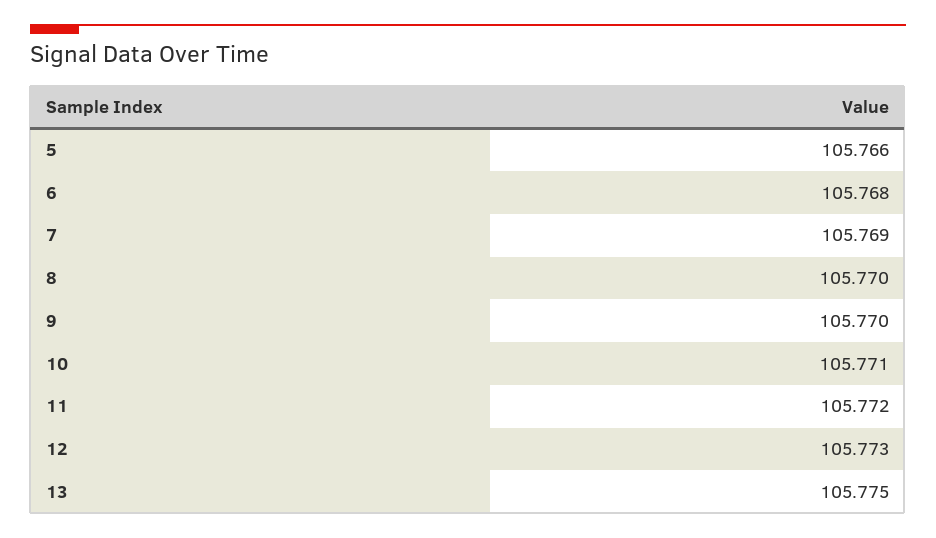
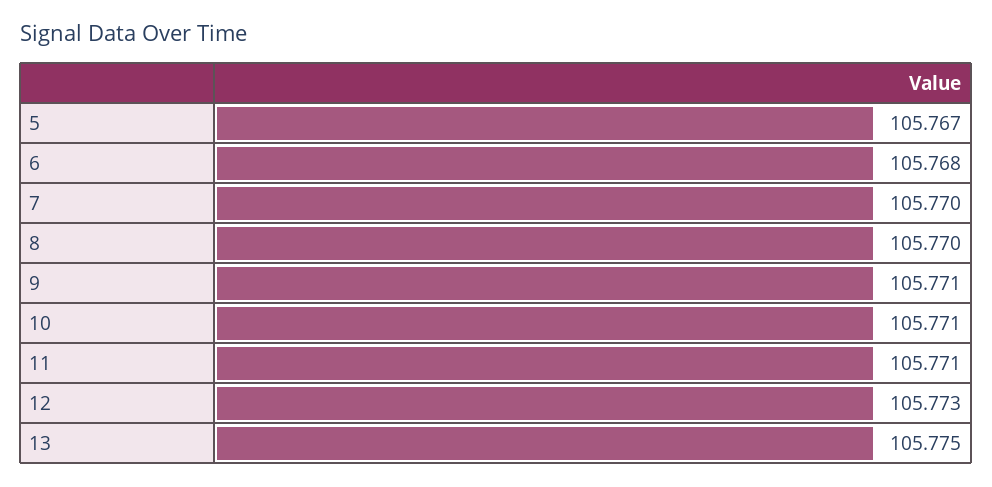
  {
-   "5": 105.766,
+   "5": 105.767,
    "6": 105.768,
-   "7": 105.769,
+   "7": 105.77,
    "8": 105.77,
-   "9": 105.77,
+   "9": 105.771,
    "10": 105.771,
-   "11": 105.772,
+   "11": 105.771,
    "12": 105.773,
    "13": 105.775
  }

